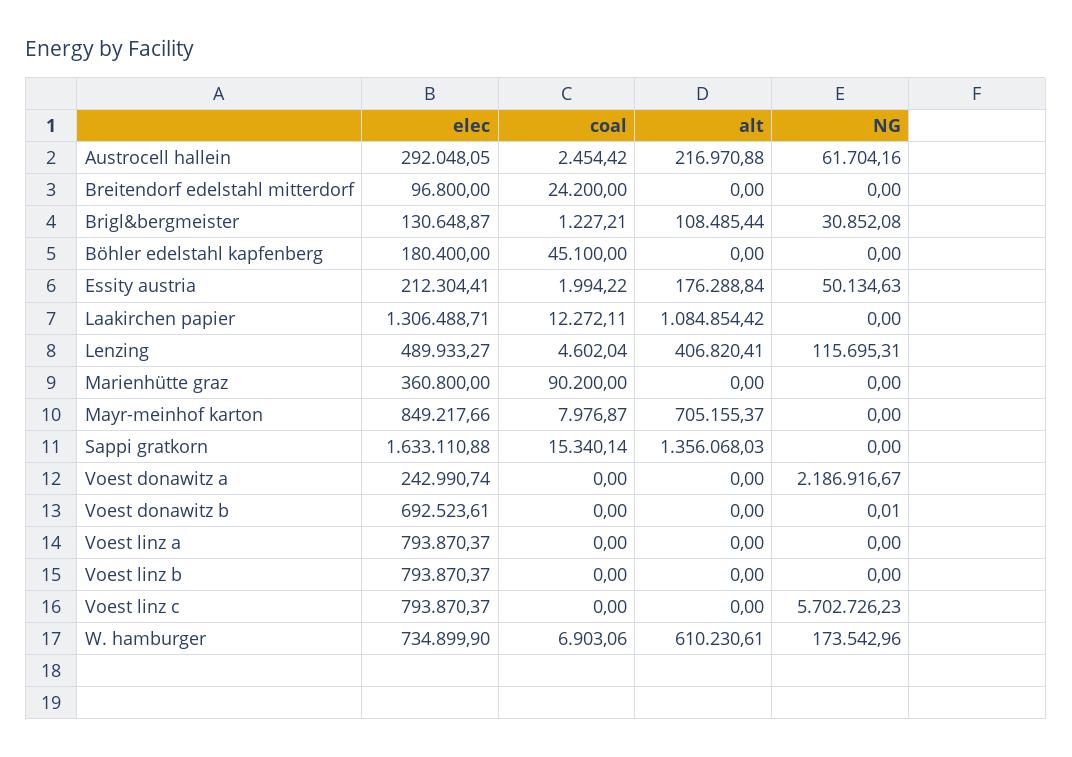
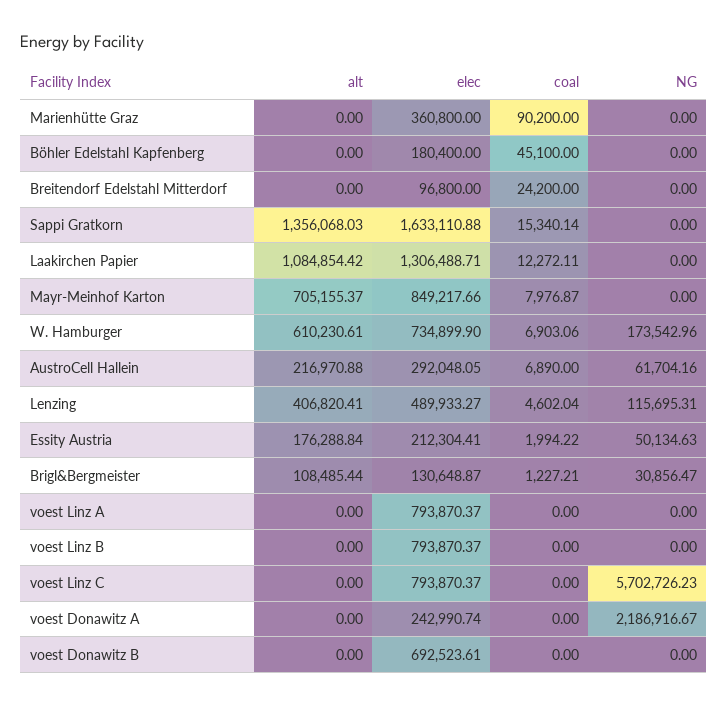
  {
    "elec": {
      "Austrocell hallein": 292048.05,
      "Breitendorf edelstahl mitterdorf": 96800,
      "Brigl&bergmeister": 130648.87,
      "Böhler edelstahl kapfenberg": 180400,
      "Essity austria": 212304.41,
      "Laakirchen papier": 1306488.71,
      "Lenzing": 489933.27,
      "Marienhütte graz": 360800,
      "Mayr-meinhof karton": 849217.66,
      "Sappi gratkorn": 1633110.88,
      "Voest donawitz a": 242990.74,
      "Voest donawitz b": 692523.61,
      "Voest linz a": 793870.37,
      "Voest linz b": 793870.37,
      "Voest linz c": 793870.37,
      "W. hamburger": 734899.9
    },
    "coal": {
-     "Austrocell hallein": 2454.42,
+     "Austrocell hallein": 6890,
      "Breitendorf edelstahl mitterdorf": 24200,
      "Brigl&bergmeister": 1227.21,
      "Böhler edelstahl kapfenberg": 45100,
      "Essity austria": 1994.22,
      "Laakirchen papier": 12272.11,
      "Lenzing": 4602.04,
      "Marienhütte graz": 90200,
      "Mayr-meinhof karton": 7976.87,
      "Sappi gratkorn": 15340.14,
      "Voest donawitz a": 0,
      "Voest donawitz b": 0,
      "Voest linz a": 0,
      "Voest linz b": 0,
      "Voest linz c": 0,
      "W. hamburger": 6903.06
    },
    "alt": {
      "Austrocell hallein": 216970.88,
      "Breitendorf edelstahl mitterdorf": 0,
      "Brigl&bergmeister": 108485.44,
      "Böhler edelstahl kapfenberg": 0,
      "Essity austria": 176288.84,
      "Laakirchen papier": 1084854.42,
      "Lenzing": 406820.41,
      "Marienhütte graz": 0,
      "Mayr-meinhof karton": 705155.37,
      "Sappi gratkorn": 1356068.03,
      "Voest donawitz a": 0,
      "Voest donawitz b": 0,
      "Voest linz a": 0,
      "Voest linz b": 0,
      "Voest linz c": 0,
      "W. hamburger": 610230.61
    },
    "NG": {
      "Austrocell hallein": 61704.16,
      "Breitendorf edelstahl mitterdorf": 0,
-     "Brigl&bergmeister": 30852.08,
+     "Brigl&bergmeister": 30856.47,
      "Böhler edelstahl kapfenberg": 0,
      "Essity austria": 50134.63,
      "Laakirchen papier": 0,
      "Lenzing": 115695.31,
      "Marienhütte graz": 0,
      "Mayr-meinhof karton": 0,
      "Sappi gratkorn": 0,
      "Voest donawitz a": 2186916.67,
-     "Voest donawitz b": 0.01,
+     "Voest donawitz b": 0,
      "Voest linz a": 0,
      "Voest linz b": 0,
      "Voest linz c": 5702726.23,
      "W. hamburger": 173542.96
    }
  }

